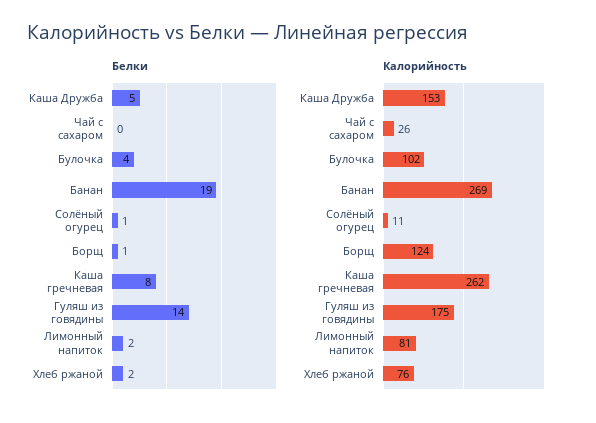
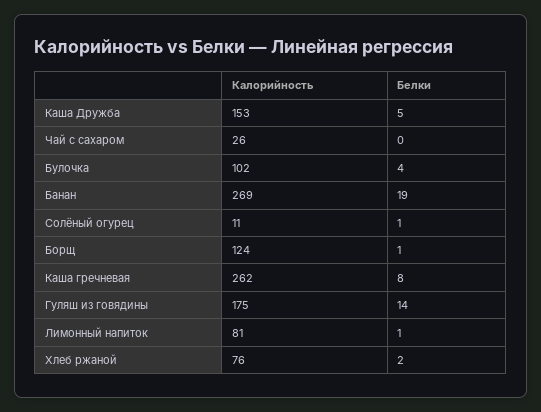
  {
    "Белки": {
      "Каша Дружба": 5,
      "Чай с сахаром": 0,
      "Булочка": 4,
      "Банан": 19,
      "Солёный огурец": 1,
      "Борщ": 1,
      "Каша гречневая": 8,
      "Гуляш из говядины": 14,
-     "Лимонный напиток": 2,
+     "Лимонный напиток": 1,
      "Хлеб ржаной": 2
    },
    "Калорийность": {
      "Каша Дружба": 153,
      "Чай с сахаром": 26,
      "Булочка": 102,
      "Банан": 269,
      "Солёный огурец": 11,
      "Борщ": 124,
      "Каша гречневая": 262,
      "Гуляш из говядины": 175,
      "Лимонный напиток": 81,
      "Хлеб ржаной": 76
    }
  }

